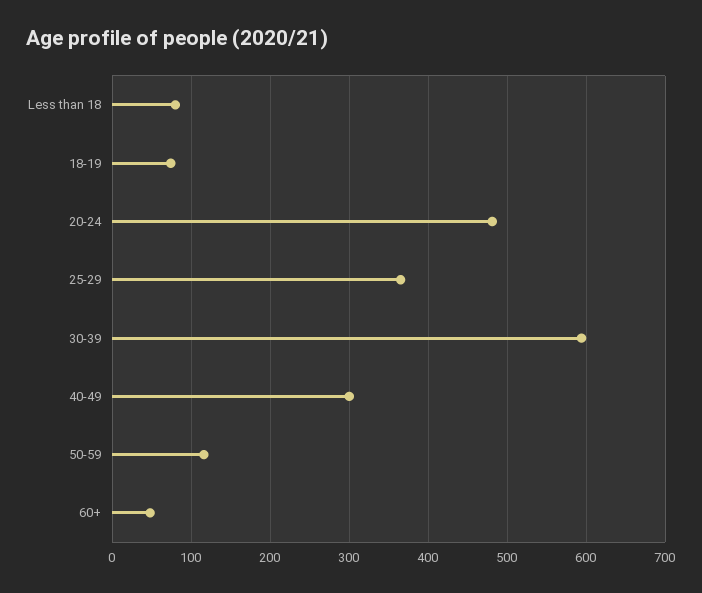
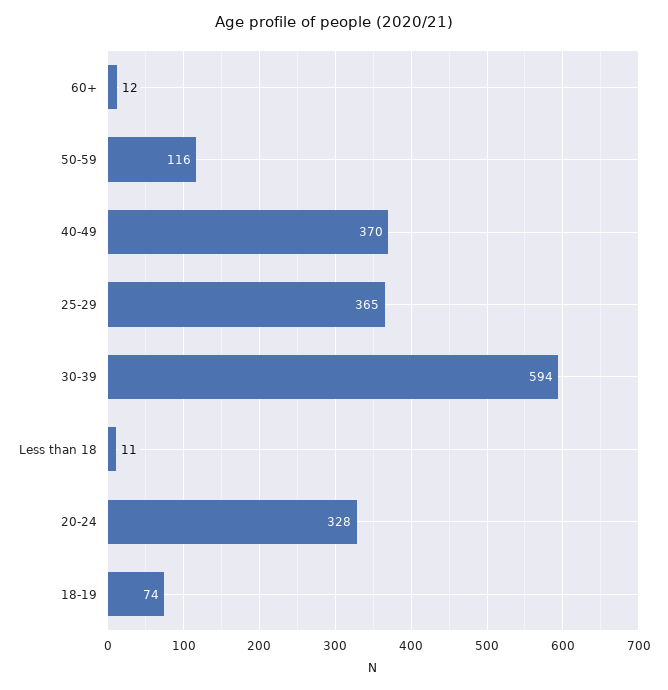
  {
-   "Less than 18": 80,
+   "Less than 18": 11,
    "18-19": 74,
-   "20-24": 480,
+   "20-24": 328,
    "25-29": 365,
    "30-39": 594,
-   "40-49": 300,
+   "40-49": 370,
    "50-59": 116,
-   "60+": 50
+   "60+": 12
  }

